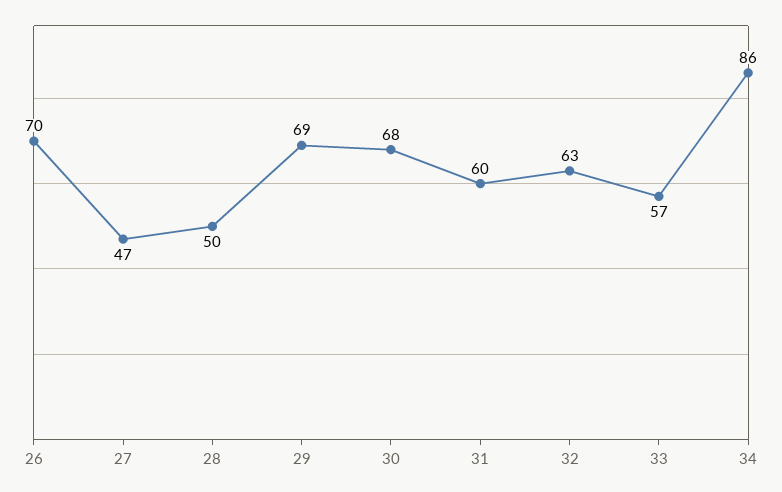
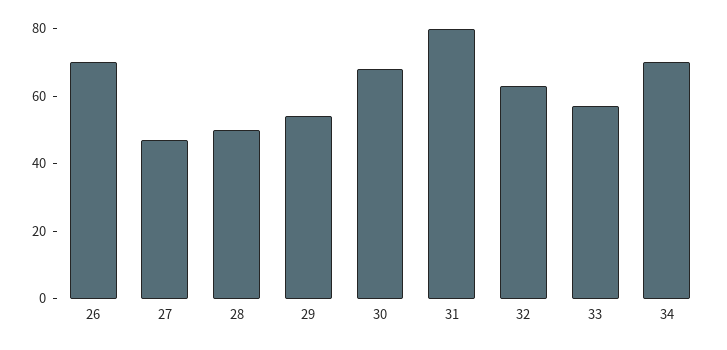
  {
    "26": 70,
    "27": 47,
    "28": 50,
-   "29": 69,
+   "29": 55,
    "30": 68,
-   "31": 60,
+   "31": 80,
    "32": 63,
    "33": 57,
-   "34": 86
+   "34": 70
  }

